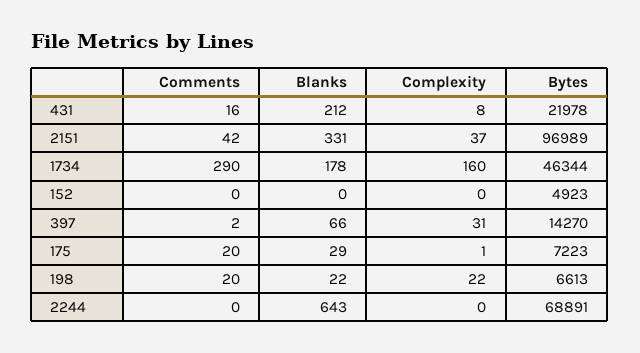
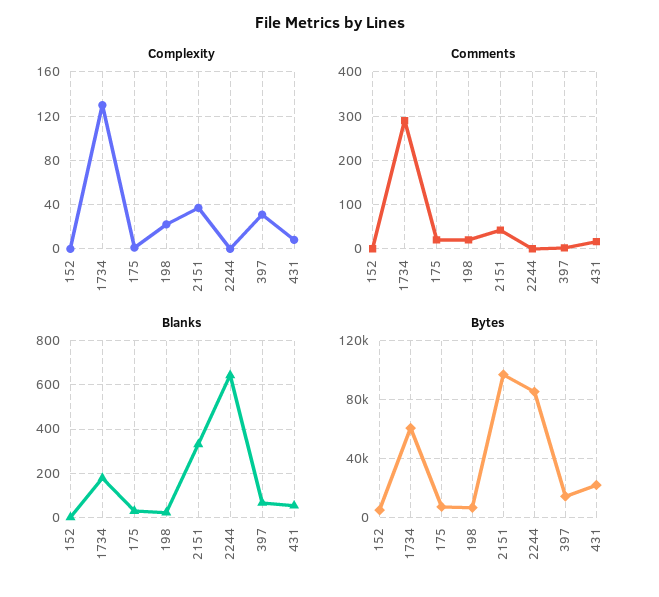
  {
    "Comments": {
      "431": 16,
      "2151": 42,
      "1734": 290,
      "152": 0,
      "397": 2,
      "175": 20,
      "198": 20,
      "2244": 0
    },
    "Blanks": {
-     "431": 212,
+     "431": 50,
      "2151": 331,
      "1734": 178,
      "152": 0,
      "397": 66,
      "175": 29,
      "198": 22,
      "2244": 643
    },
    "Complexity": {
      "431": 8,
      "2151": 37,
-     "1734": 160,
+     "1734": 130,
      "152": 0,
      "397": 31,
      "175": 1,
      "198": 22,
      "2244": 0
    },
    "Bytes": {
      "431": 21978,
      "2151": 96989,
-     "1734": 46344,
+     "1734": 60000,
      "152": 4923,
      "397": 14270,
      "175": 7223,
      "198": 6613,
-     "2244": 68891
+     "2244": 85000
    }
  }

